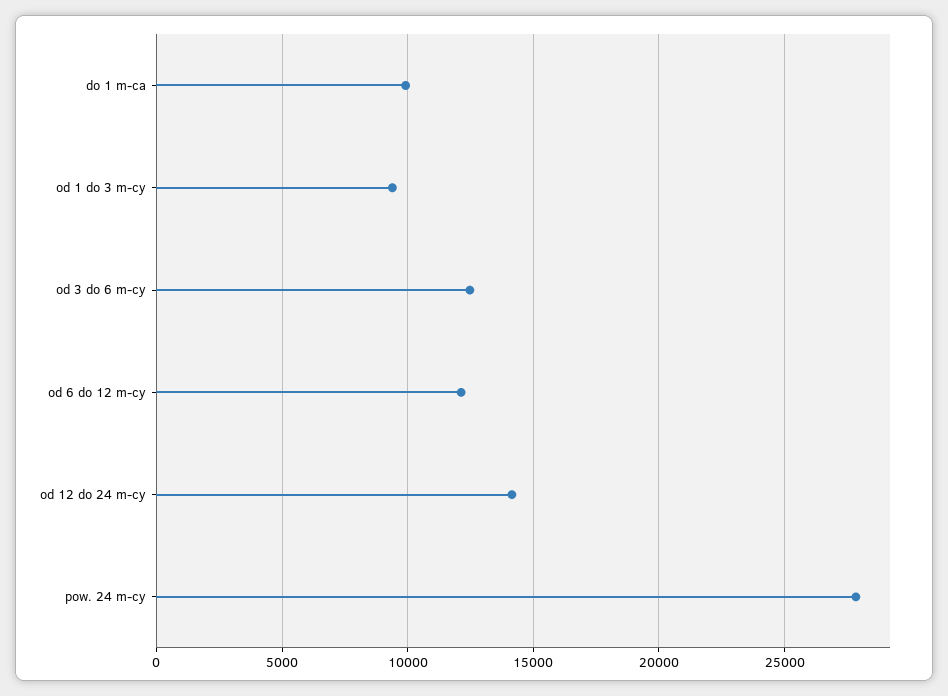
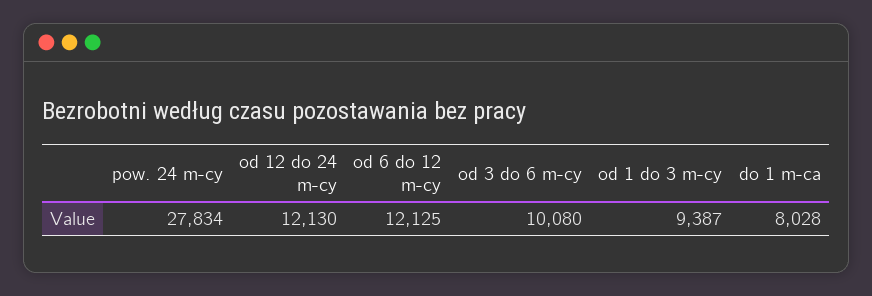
  {
-   "do 1 m-ca": 10000,
+   "do 1 m-ca": 8028,
    "od 1 do 3 m-cy": 9387,
-   "od 3 do 6 m-cy": 12500,
+   "od 3 do 6 m-cy": 10080,
    "od 6 do 12 m-cy": 12125,
-   "od 12 do 24 m-cy": 14000,
+   "od 12 do 24 m-cy": 12130,
    "pow. 24 m-cy": 27834
  }

